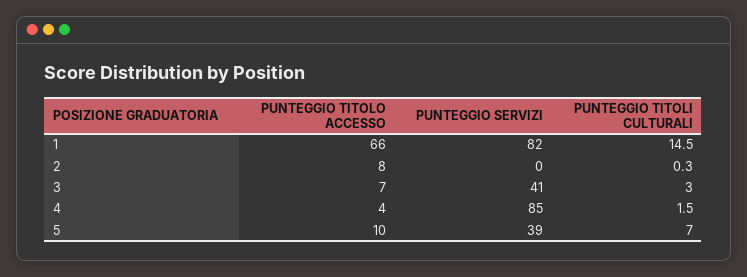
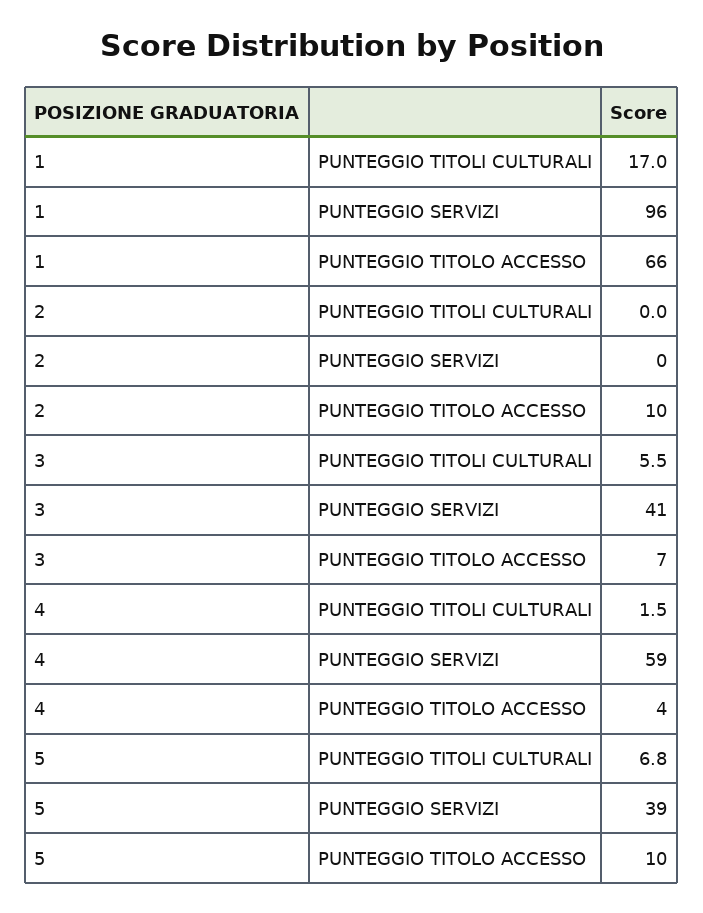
  {
    "PUNTEGGIO TITOLO ACCESSO": {
      "1": 66,
-     "2": 8,
+     "2": 10,
      "3": 7,
      "4": 4,
      "5": 10
    },
    "PUNTEGGIO SERVIZI": {
-     "1": 82,
+     "1": 96,
      "2": 0,
      "3": 41,
-     "4": 85,
+     "4": 59,
      "5": 39
    },
    "PUNTEGGIO TITOLI CULTURALI": {
-     "1": 14.5,
+     "1": 17,
-     "2": 0.3,
+     "2": 0,
-     "3": 3,
+     "3": 5.5,
      "4": 1.5,
-     "5": 7
+     "5": 6.8
    }
  }

